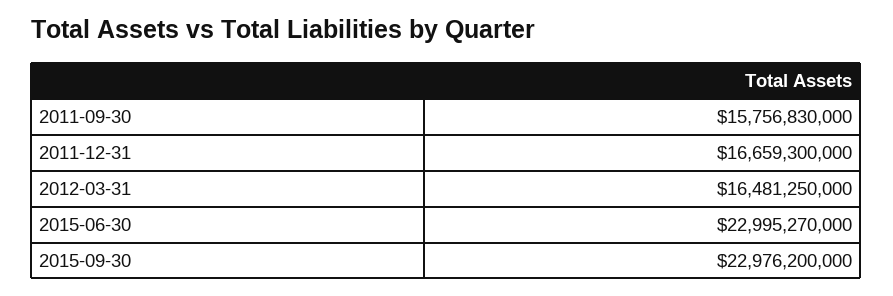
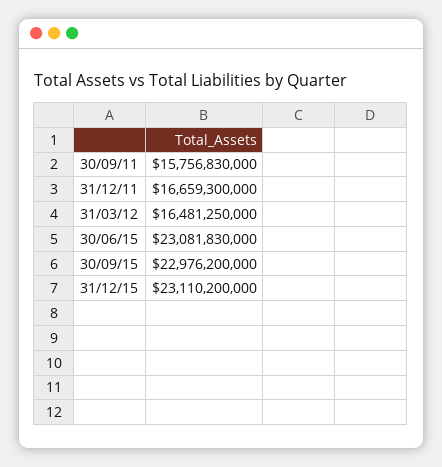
  {
    "2011-09-30": 15756830000,
    "2011-12-31": 16659300000,
    "2012-03-31": 16481250000,
-   "2015-06-30": 22995270000,
+   "2015-06-30": 23081830000,
-   "2015-09-30": 22976200000
+   "2015-09-30": 22976200000,
+   "31/12/15": 23110200000
  }

